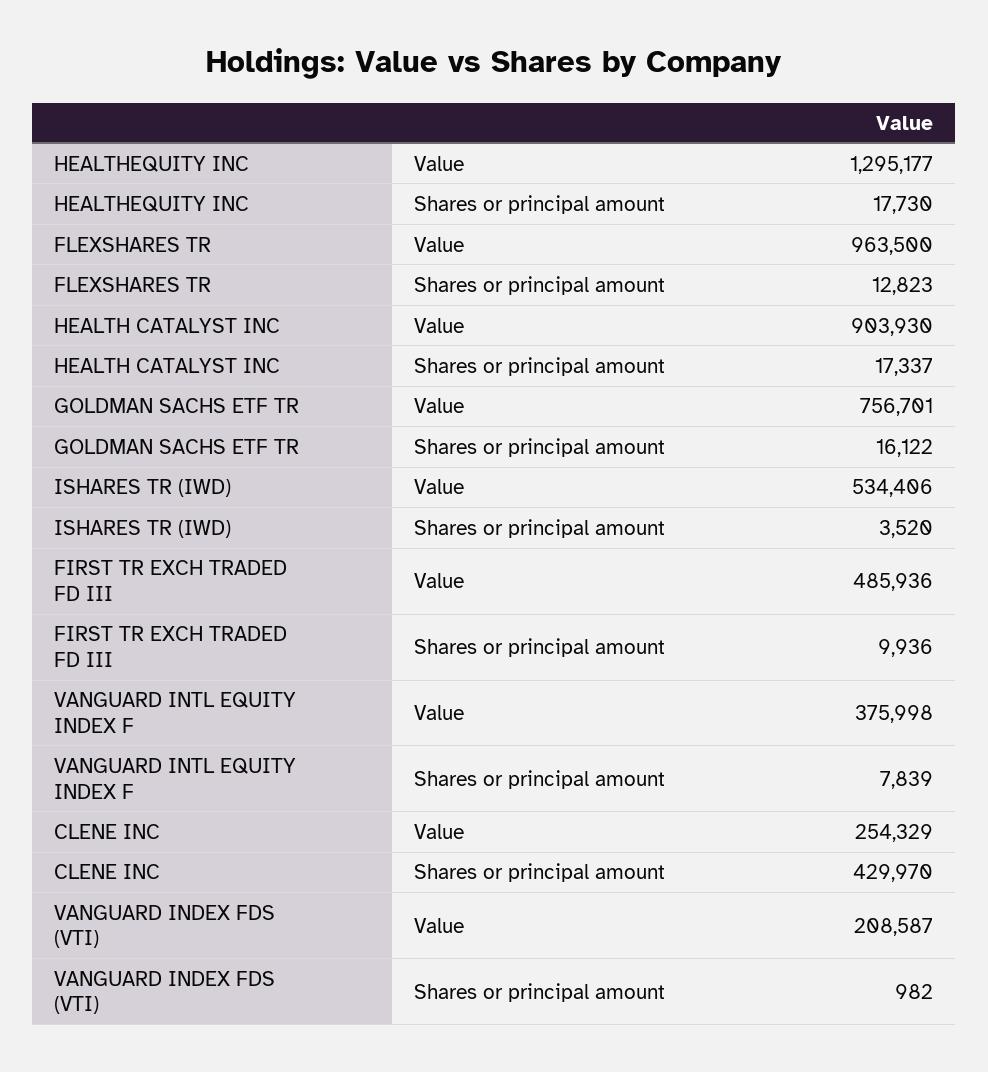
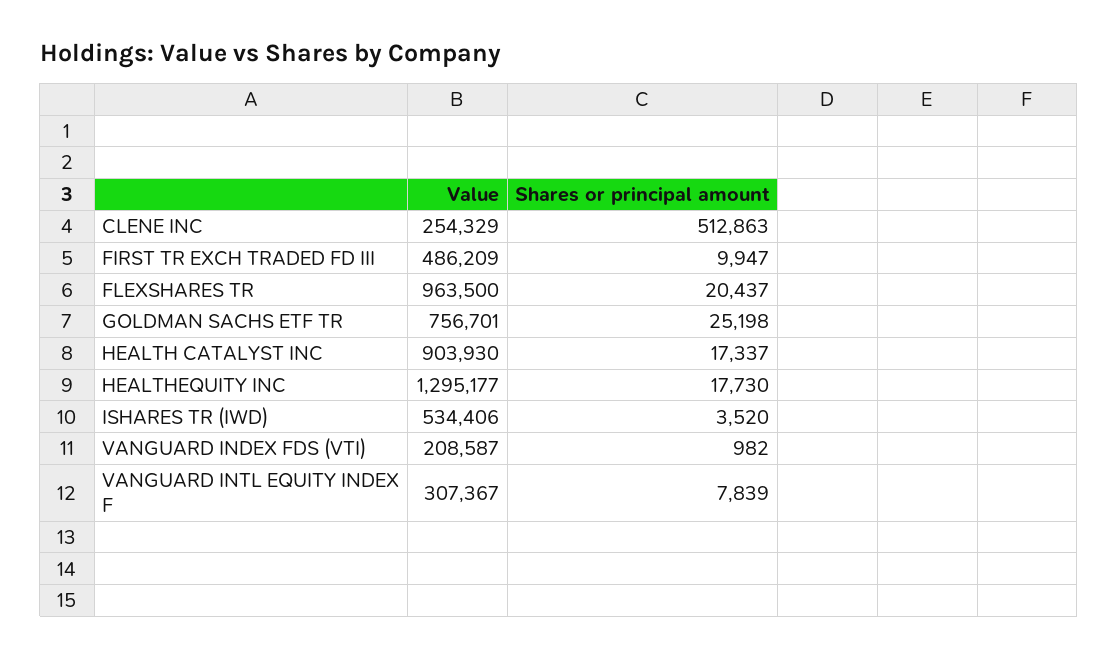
  {
    "HEALTHEQUITY INC": {
      "Value": 1295177,
      "Shares or principal amount": 17730
    },
    "FLEXSHARES TR": {
      "Value": 963500,
-     "Shares or principal amount": 12823
+     "Shares or principal amount": 20437
    },
    "HEALTH CATALYST INC": {
      "Value": 903930,
      "Shares or principal amount": 17337
    },
    "GOLDMAN SACHS ETF TR": {
      "Value": 756701,
-     "Shares or principal amount": 16122
+     "Shares or principal amount": 25198
    },
    "ISHARES TR (IWD)": {
      "Value": 534406,
      "Shares or principal amount": 3520
    },
    "FIRST TR EXCH TRADED FD III": {
-     "Value": 485936,
+     "Value": 486209,
-     "Shares or principal amount": 9936
+     "Shares or principal amount": 9947
    },
    "VANGUARD INTL EQUITY INDEX F": {
-     "Value": 375998,
+     "Value": 307367,
      "Shares or principal amount": 7839
    },
    "CLENE INC": {
      "Value": 254329,
-     "Shares or principal amount": 429970
+     "Shares or principal amount": 512863
    },
    "VANGUARD INDEX FDS (VTI)": {
      "Value": 208587,
      "Shares or principal amount": 982
    }
  }

